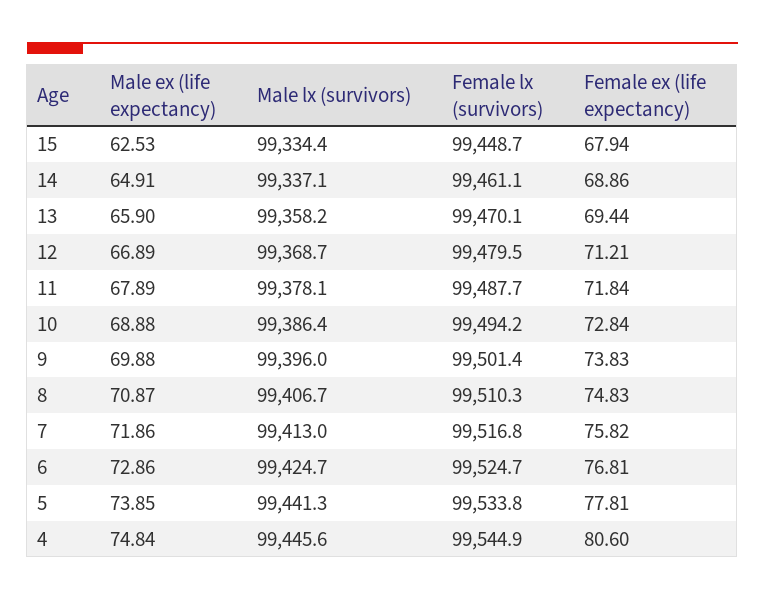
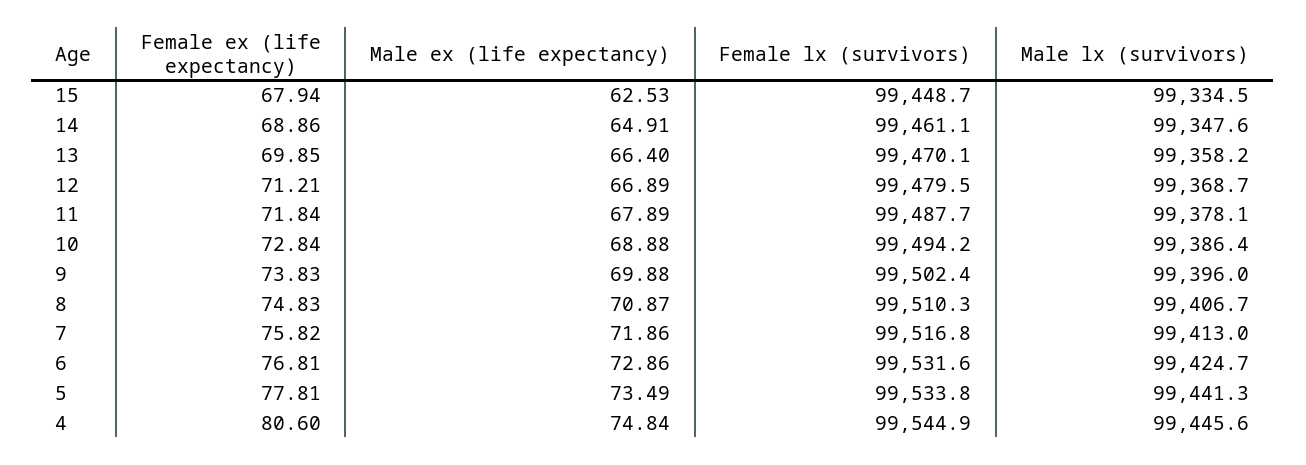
  {
    "Male ex (life expectancy)": {
      "15": 62.53,
      "14": 64.91,
-     "13": 65.9,
+     "13": 66.4,
      "12": 66.89,
      "11": 67.89,
      "10": 68.88,
      "9": 69.88,
      "8": 70.87,
      "7": 71.86,
      "6": 72.86,
-     "5": 73.85,
+     "5": 73.49,
      "4": 74.84
    },
    "Male lx (survivors)": {
-     "15": 99334.4,
+     "15": 99334.5,
-     "14": 99337.1,
+     "14": 99347.6,
      "13": 99358.2,
      "12": 99368.7,
      "11": 99378.1,
      "10": 99386.4,
      "9": 99396,
      "8": 99406.7,
      "7": 99413,
      "6": 99424.7,
      "5": 99441.3,
      "4": 99445.6
    },
    "Female lx (survivors)": {
      "15": 99448.7,
      "14": 99461.1,
      "13": 99470.1,
      "12": 99479.5,
      "11": 99487.7,
      "10": 99494.2,
-     "9": 99501.4,
+     "9": 99502.4,
      "8": 99510.3,
      "7": 99516.8,
-     "6": 99524.7,
+     "6": 99531.6,
      "5": 99533.8,
      "4": 99544.9
    },
    "Female ex (life expectancy)": {
      "15": 67.94,
      "14": 68.86,
-     "13": 69.44,
+     "13": 69.85,
      "12": 71.21,
      "11": 71.84,
      "10": 72.84,
      "9": 73.83,
      "8": 74.83,
      "7": 75.82,
      "6": 76.81,
      "5": 77.81,
      "4": 80.6
    }
  }

